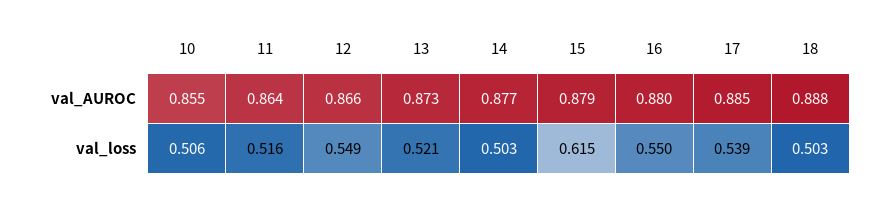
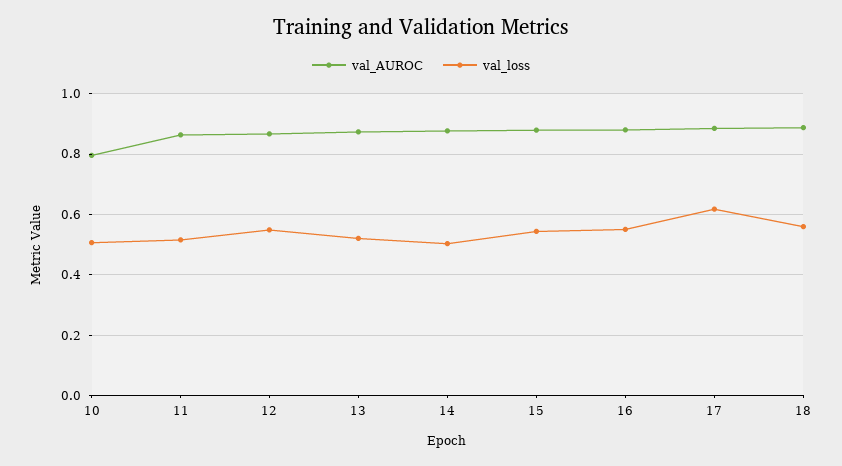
  {
    "val_AUROC": {
-     "10": 0.855,
+     "10": 0.8,
      "11": 0.864,
      "12": 0.866,
      "13": 0.873,
      "14": 0.877,
      "15": 0.879,
      "16": 0.88,
      "17": 0.885,
      "18": 0.888
    },
    "val_loss": {
      "10": 0.506,
      "11": 0.516,
      "12": 0.549,
      "13": 0.521,
      "14": 0.503,
-     "15": 0.615,
+     "15": 0.54,
      "16": 0.55,
-     "17": 0.539,
+     "17": 0.62,
-     "18": 0.503
+     "18": 0.56
    }
  }

